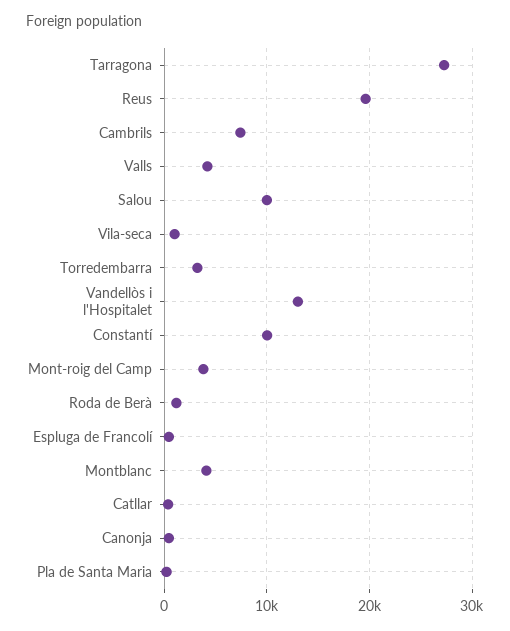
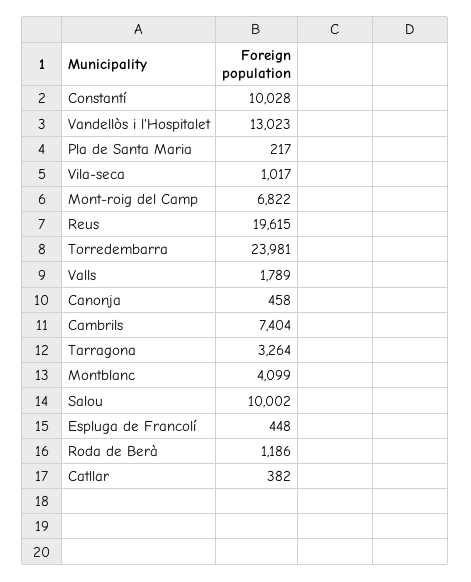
  {
-   "Tarragona": 27000,
+   "Tarragona": 3264,
    "Reus": 19615,
    "Cambrils": 7404,
-   "Valls": 4000,
+   "Valls": 1789,
    "Salou": 10002,
    "Vila-seca": 1017,
-   "Torredembarra": 3000,
+   "Torredembarra": 23981,
    "Vandellòs i l'Hospitalet": 13023,
    "Constantí": 10028,
-   "Mont-roig del Camp": 4000,
+   "Mont-roig del Camp": 6822,
    "Roda de Berà": 1186,
    "Espluga de Francolí": 448,
    "Montblanc": 4099,
    "Catllar": 382,
    "Canonja": 458,
    "Pla de Santa Maria": 217
  }

